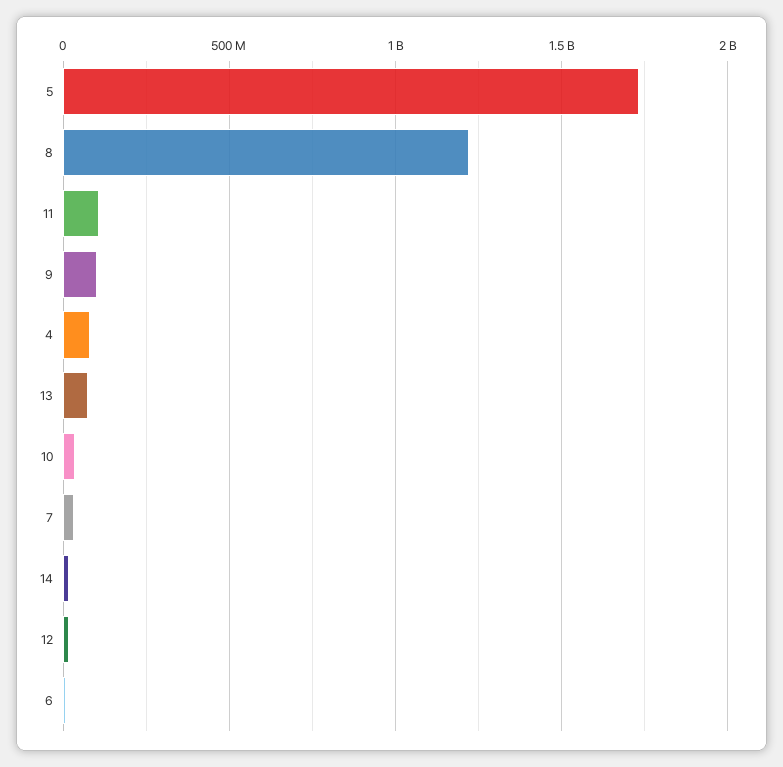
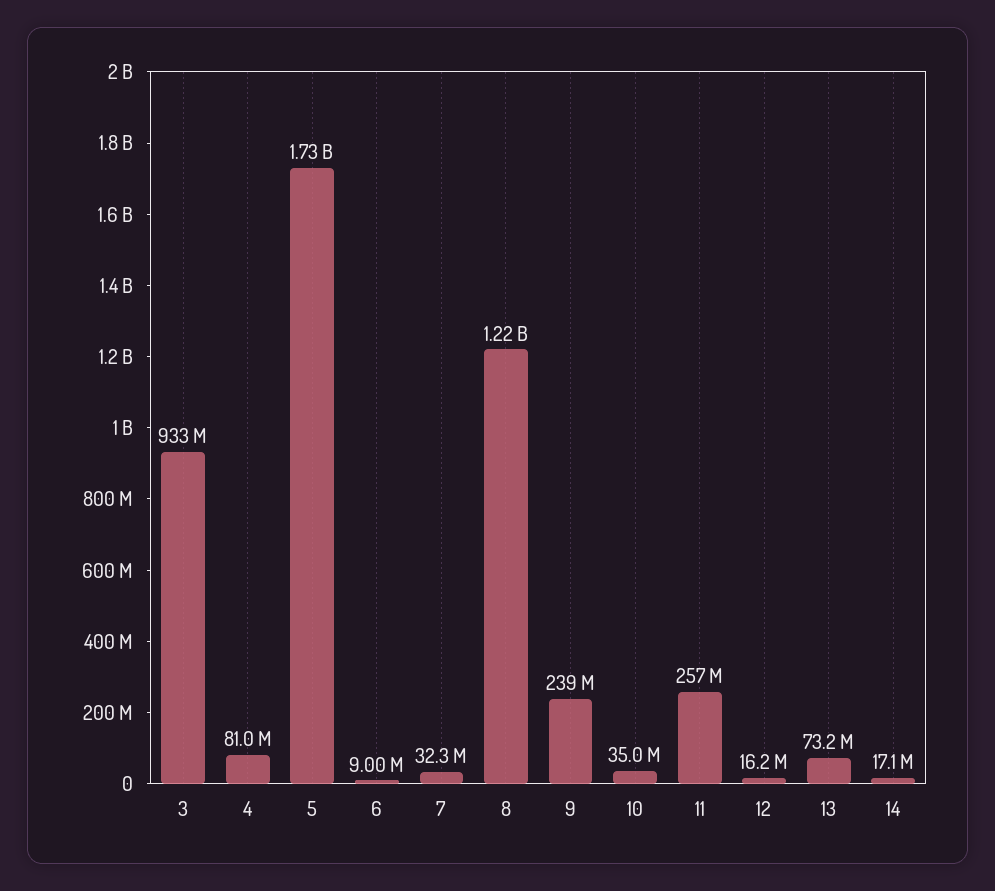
  {
    "5": 1730000000,
    "8": 1220000000,
-   "11": 100000000,
+   "11": 257000000,
-   "9": 100000000,
+   "9": 239000000,
    "4": 81000000,
    "13": 73200000,
    "10": 35000000,
    "7": 32300000,
    "14": 17100000,
    "12": 16200000,
-   "6": 9000000
+   "6": 9000000,
+   "3": 933000000
  }

